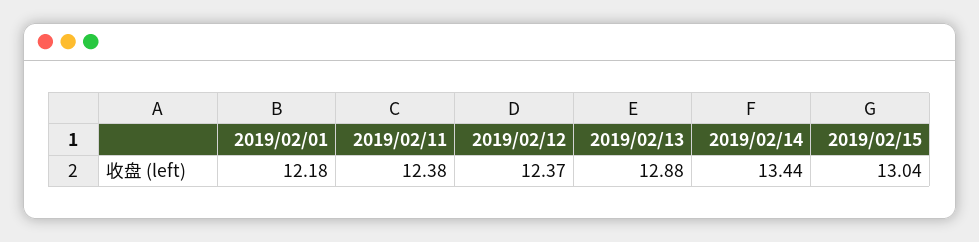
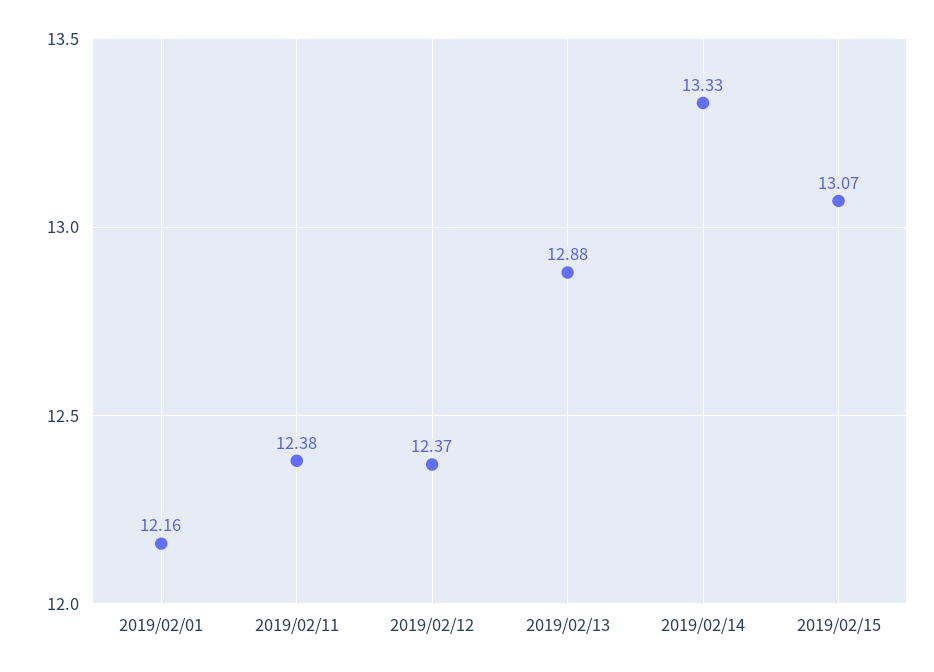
  {
-   "2019/02/01": 12.18,
+   "2019/02/01": 12.16,
    "2019/02/11": 12.38,
    "2019/02/12": 12.37,
    "2019/02/13": 12.88,
-   "2019/02/14": 13.44,
+   "2019/02/14": 13.33,
-   "2019/02/15": 13.04
+   "2019/02/15": 13.07
  }

